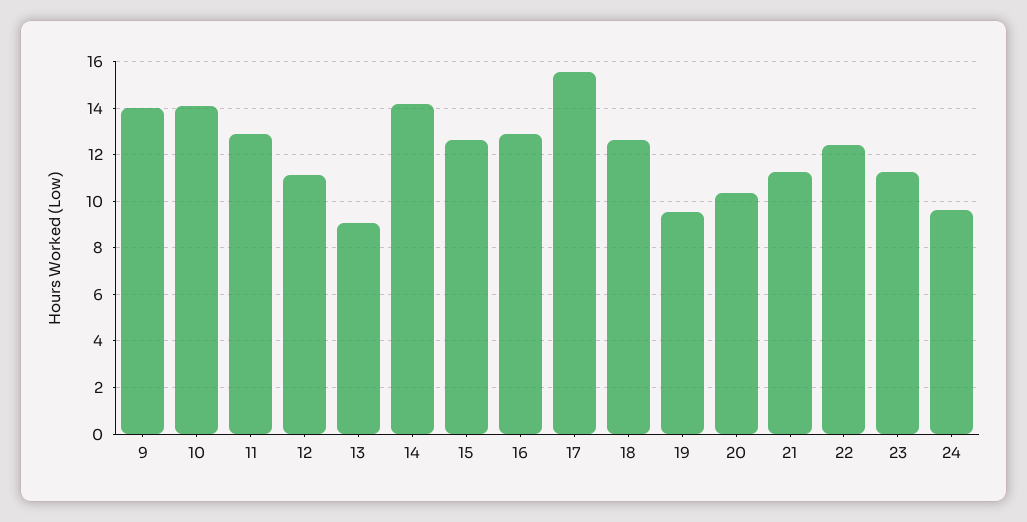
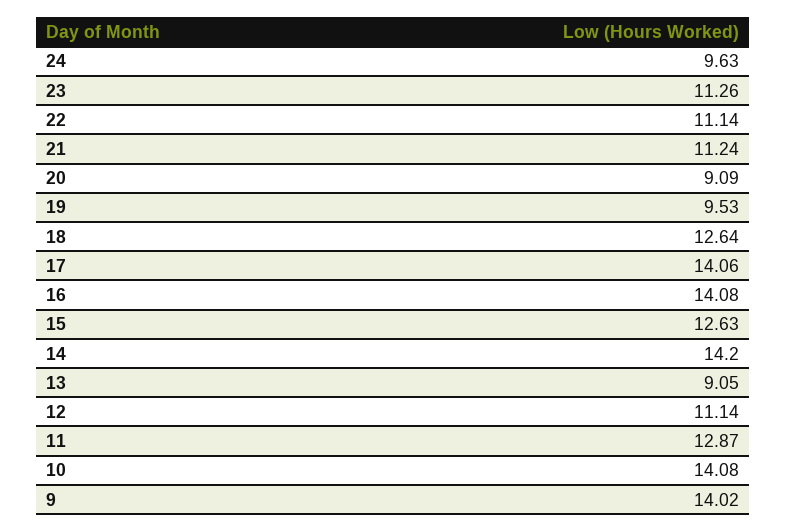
  {
    "9": 14.02,
    "10": 14.08,
    "11": 12.87,
    "12": 11.14,
    "13": 9.05,
    "14": 14.2,
    "15": 12.63,
-   "16": 13,
+   "16": 14.08,
-   "17": 15.5,
+   "17": 14.06,
    "18": 12.64,
    "19": 9.53,
-   "20": 10.5,
+   "20": 9.09,
    "21": 11.24,
-   "22": 12.5,
+   "22": 11.14,
    "23": 11.26,
    "24": 9.63
  }

